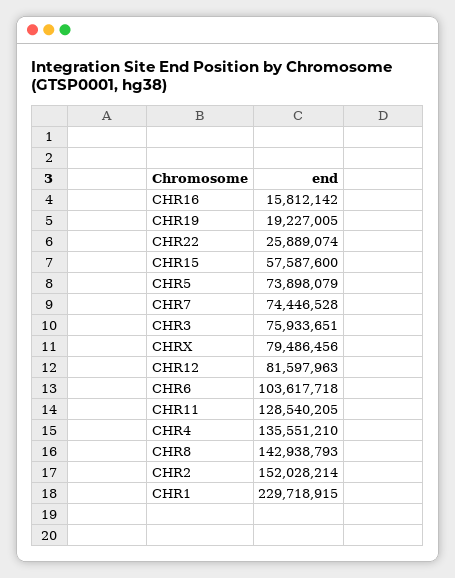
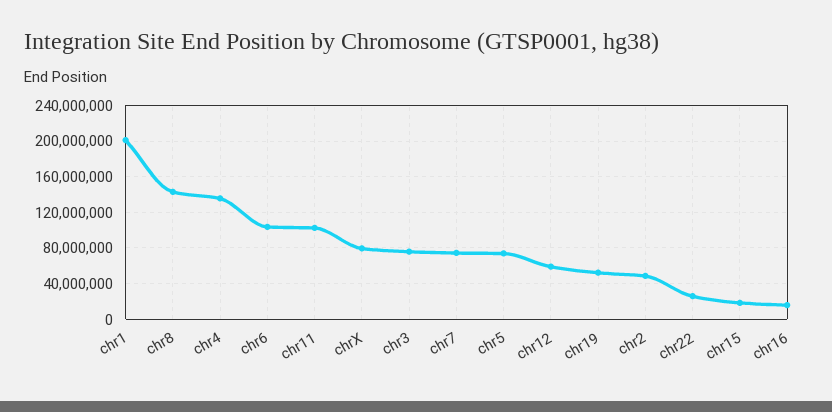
  {
    "CHR16": 15812142,
-   "CHR19": 19227005,
+   "CHR19": 50000000,
    "CHR22": 25889074,
-   "CHR15": 57587600,
+   "CHR15": 20000000,
    "CHR5": 73898079,
    "CHR7": 74446528,
    "CHR3": 75933651,
    "CHRX": 79486456,
-   "CHR12": 81597963,
+   "CHR12": 60000000,
    "CHR6": 103617718,
-   "CHR11": 128540205,
+   "CHR11": 100000000,
    "CHR4": 135551210,
    "CHR8": 142938793,
-   "CHR2": 152028214,
+   "CHR2": 50000000,
-   "CHR1": 229718915
+   "CHR1": 200000000
  }

